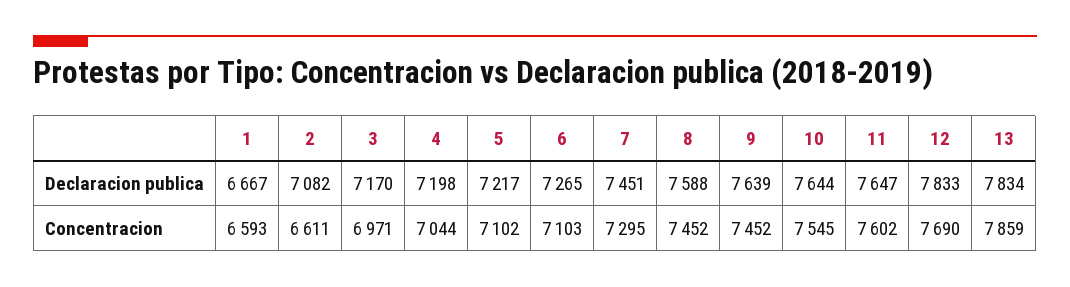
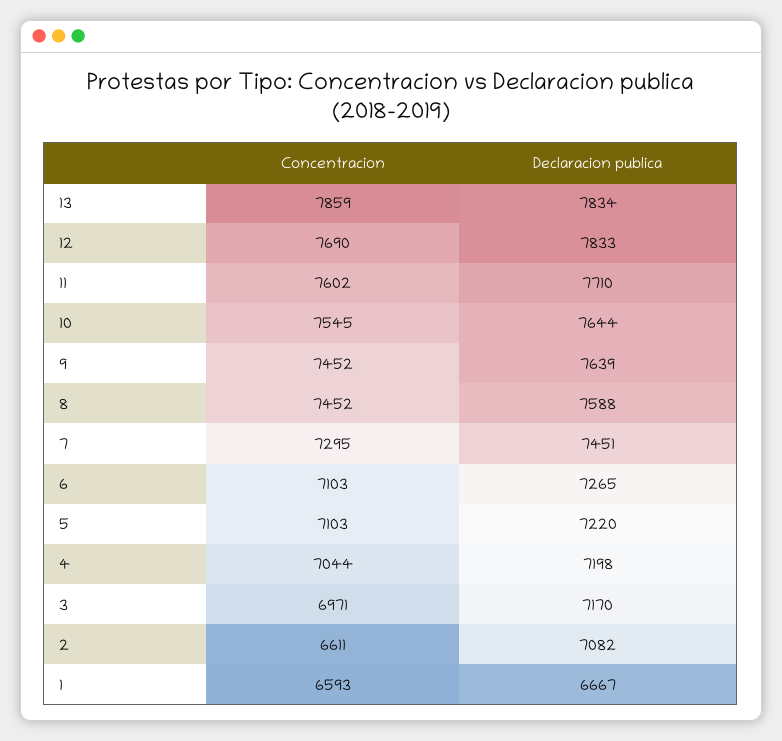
  {
    "1": {
      "Declaracion publica": 6667,
      "Concentracion": 6593
    },
    "2": {
      "Declaracion publica": 7082,
      "Concentracion": 6611
    },
    "3": {
      "Declaracion publica": 7170,
      "Concentracion": 6971
    },
    "4": {
      "Declaracion publica": 7198,
      "Concentracion": 7044
    },
    "5": {
-     "Declaracion publica": 7217,
+     "Declaracion publica": 7220,
-     "Concentracion": 7102
+     "Concentracion": 7103
    },
    "6": {
      "Declaracion publica": 7265,
      "Concentracion": 7103
    },
    "7": {
      "Declaracion publica": 7451,
      "Concentracion": 7295
    },
    "8": {
      "Declaracion publica": 7588,
      "Concentracion": 7452
    },
    "9": {
      "Declaracion publica": 7639,
      "Concentracion": 7452
    },
    "10": {
      "Declaracion publica": 7644,
      "Concentracion": 7545
    },
    "11": {
-     "Declaracion publica": 7647,
+     "Declaracion publica": 7710,
      "Concentracion": 7602
    },
    "12": {
      "Declaracion publica": 7833,
      "Concentracion": 7690
    },
    "13": {
      "Declaracion publica": 7834,
      "Concentracion": 7859
    }
  }

